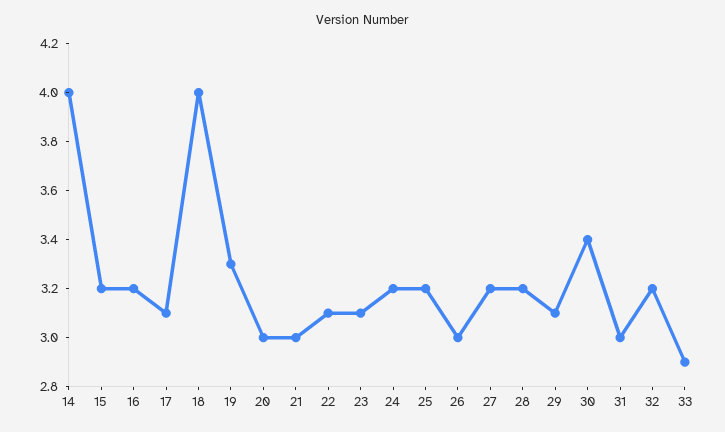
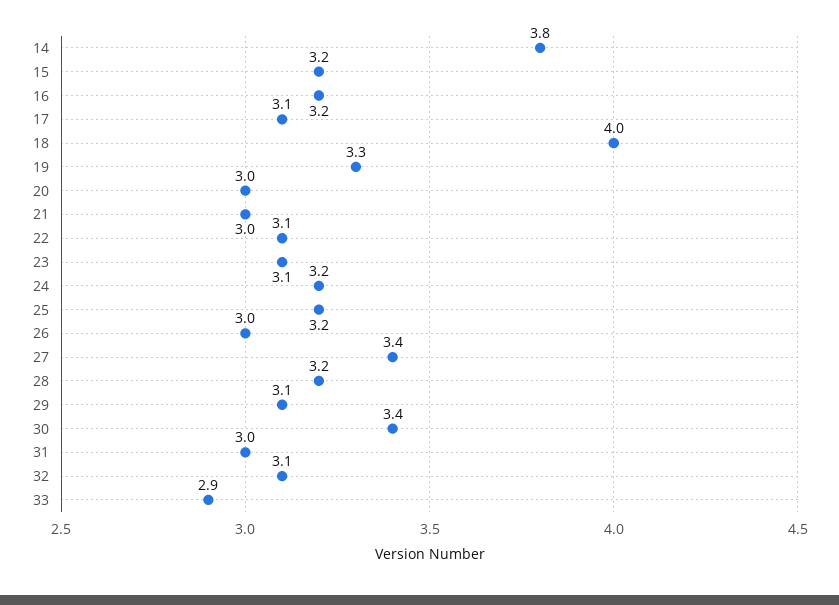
  {
-   "14": 4,
+   "14": 3.8,
    "15": 3.2,
    "16": 3.2,
    "17": 3.1,
    "18": 4,
    "19": 3.3,
    "20": 3,
    "21": 3,
    "22": 3.1,
    "23": 3.1,
    "24": 3.2,
    "25": 3.2,
    "26": 3,
-   "27": 3.2,
+   "27": 3.4,
    "28": 3.2,
    "29": 3.1,
    "30": 3.4,
    "31": 3,
-   "32": 3.2,
+   "32": 3.1,
    "33": 2.9
  }

